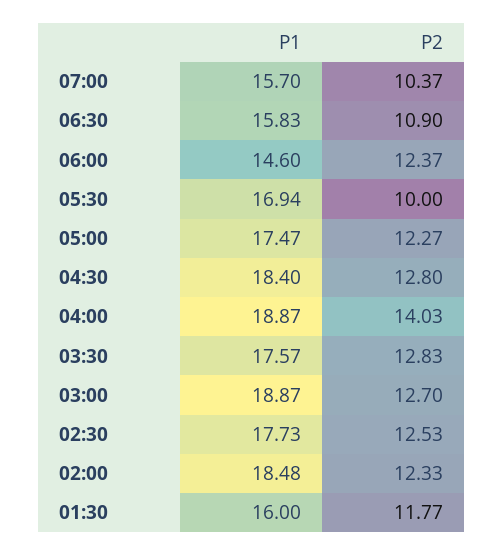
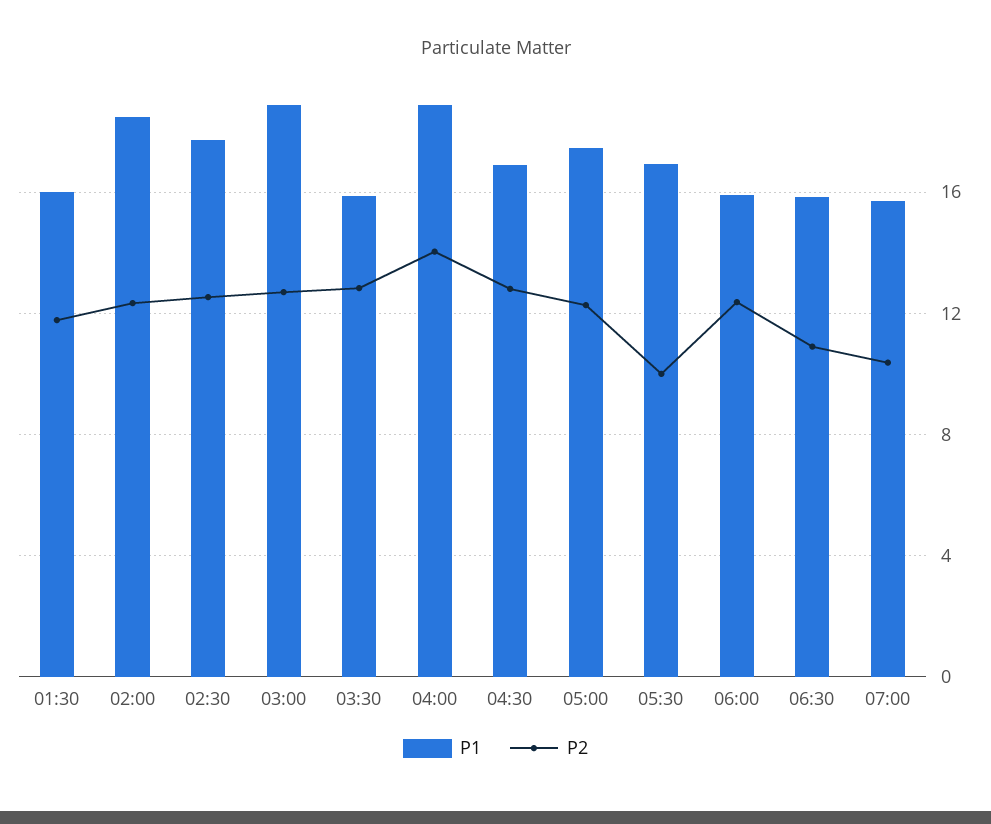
  {
    "P1": {
      "07:00": 15.7,
      "06:30": 15.83,
-     "06:00": 14.6,
+     "06:00": 16,
      "05:30": 16.94,
      "05:00": 17.47,
-     "04:30": 18.4,
+     "04:30": 17,
      "04:00": 18.87,
-     "03:30": 17.57,
+     "03:30": 16,
      "03:00": 18.87,
      "02:30": 17.73,
      "02:00": 18.48,
      "01:30": 16
    },
    "P2": {
      "07:00": 10.37,
      "06:30": 10.9,
      "06:00": 12.37,
      "05:30": 10,
      "05:00": 12.27,
      "04:30": 12.8,
      "04:00": 14.03,
      "03:30": 12.83,
      "03:00": 12.7,
      "02:30": 12.53,
      "02:00": 12.33,
      "01:30": 11.77
    }
  }

